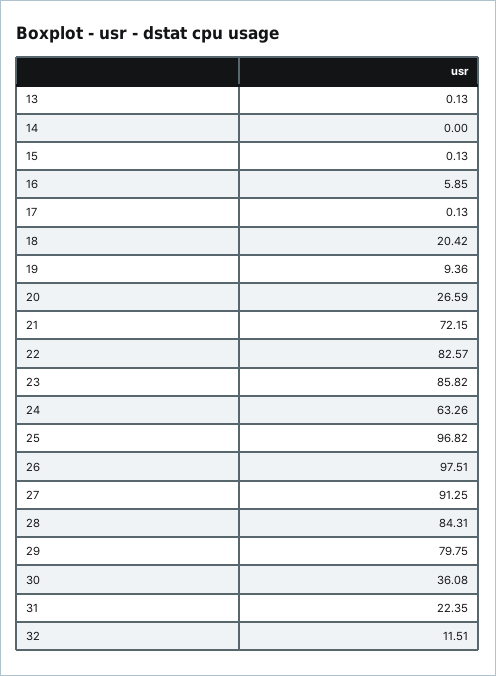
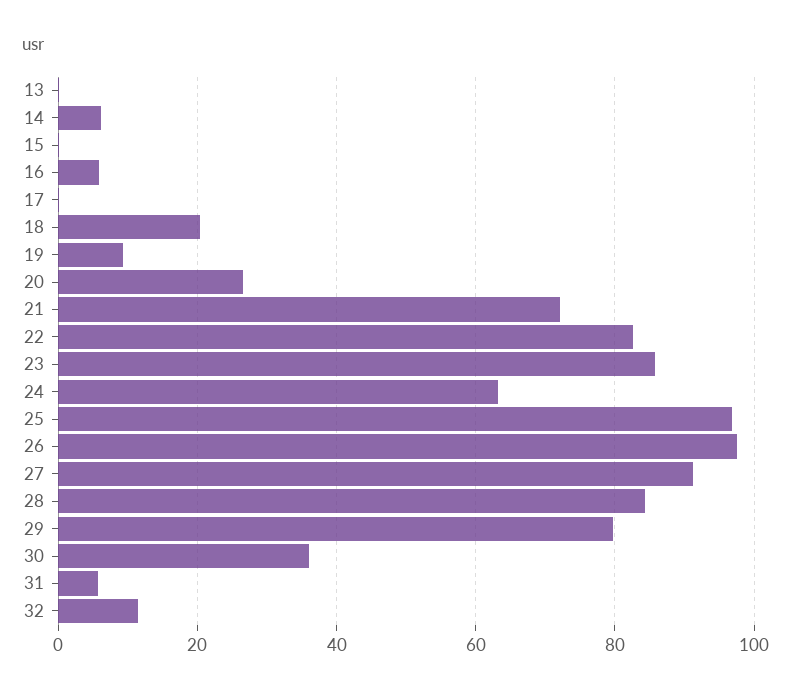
  {
    "13": 0.13,
-   "14": 0,
+   "14": 6,
    "15": 0.13,
    "16": 5.85,
    "17": 0.13,
    "18": 20.42,
    "19": 9.36,
    "20": 26.59,
    "21": 72.15,
    "22": 82.57,
    "23": 85.82,
    "24": 63.26,
    "25": 96.82,
    "26": 97.51,
    "27": 91.25,
    "28": 84.31,
    "29": 79.75,
    "30": 36.08,
-   "31": 22.35,
+   "31": 6,
    "32": 11.51
  }

